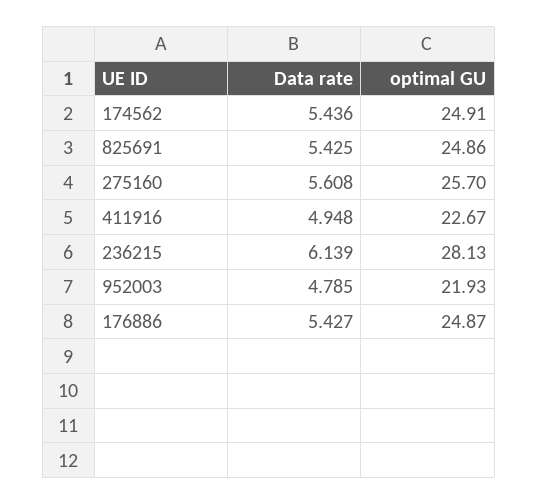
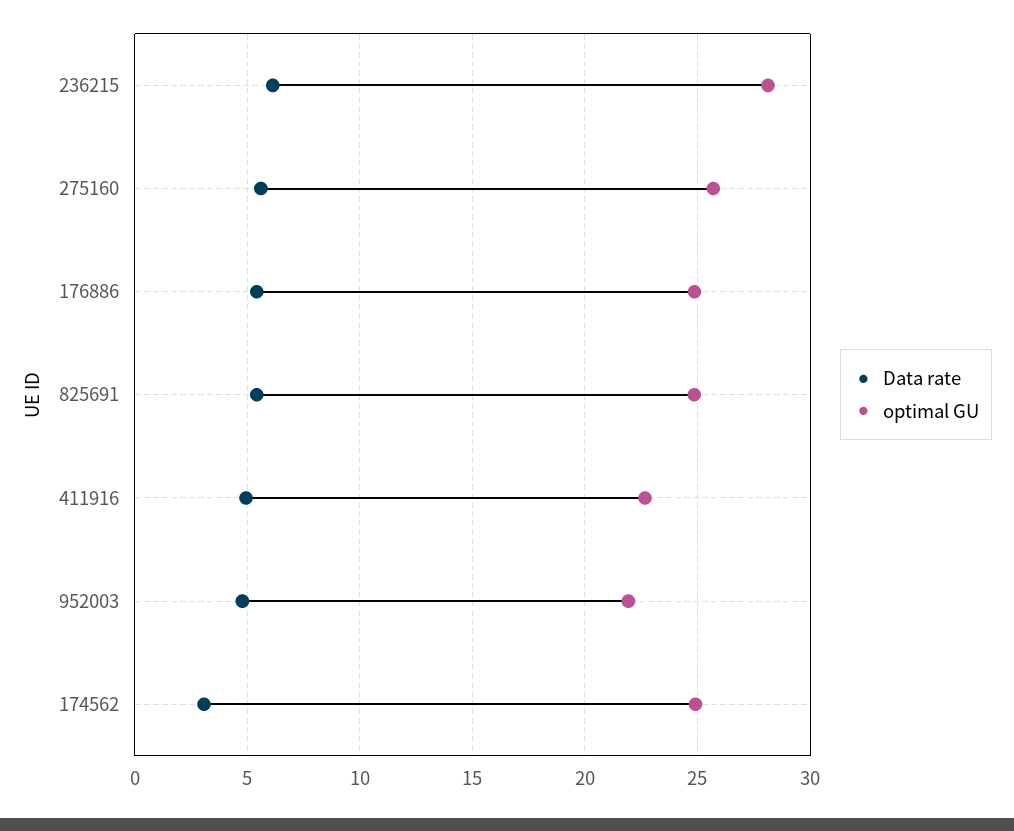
  {
    "Data rate": {
-     "174562": 5.436,
+     "174562": 3,
      "825691": 5.425,
      "275160": 5.608,
      "411916": 4.948,
      "236215": 6.139,
      "952003": 4.785,
      "176886": 5.427
    },
    "optimal GU": {
      "174562": 24.91,
      "825691": 24.86,
      "275160": 25.7,
      "411916": 22.67,
      "236215": 28.13,
      "952003": 21.93,
      "176886": 24.87
    }
  }

